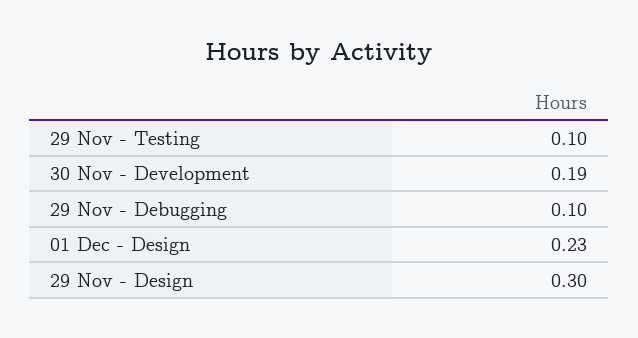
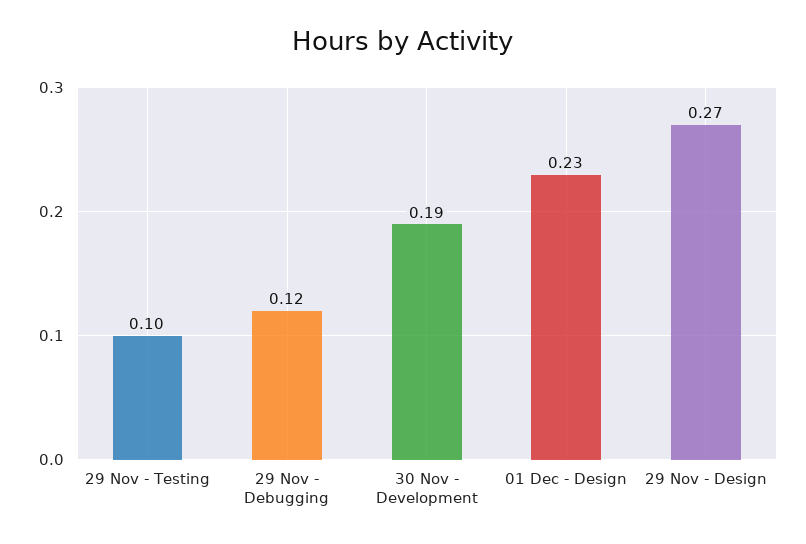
  {
    "29 Nov - Testing": 0.1,
    "30 Nov - Development": 0.19,
-   "29 Nov - Debugging": 0.1,
+   "29 Nov - Debugging": 0.12,
    "01 Dec - Design": 0.23,
-   "29 Nov - Design": 0.3
+   "29 Nov - Design": 0.27
  }

